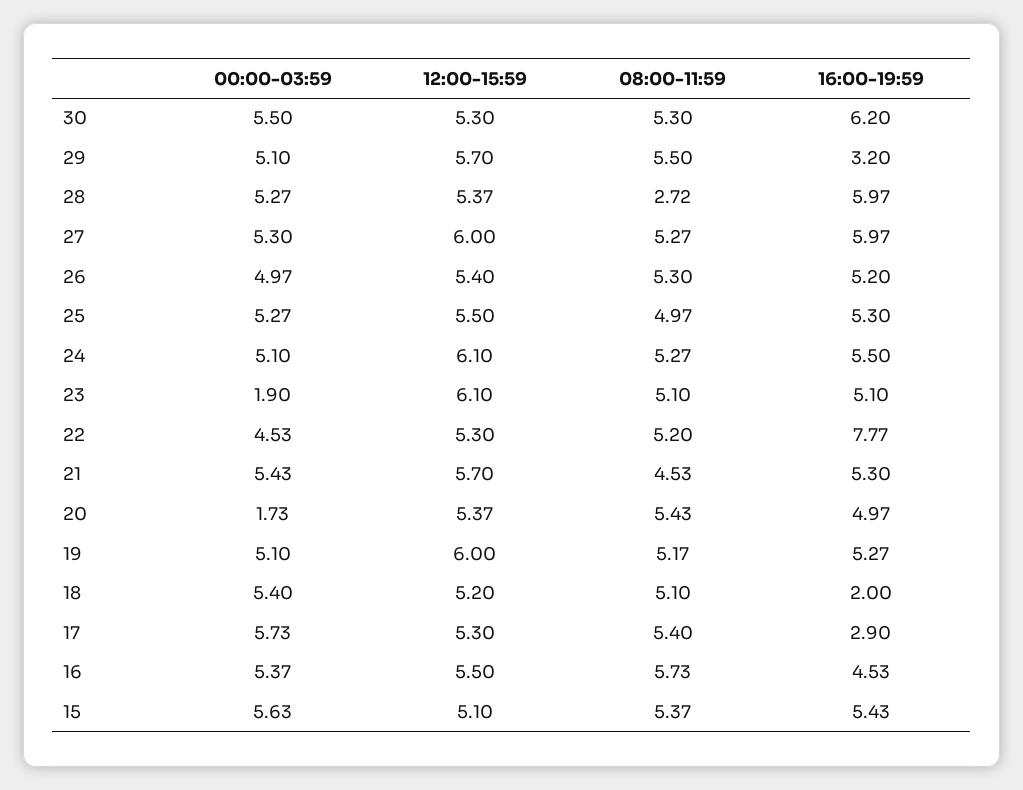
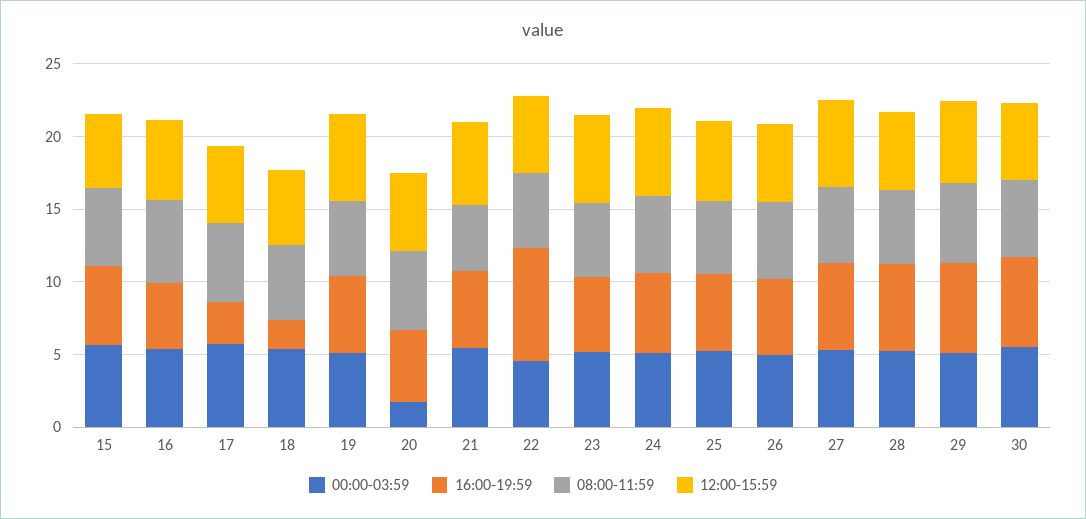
  {
    "00:00-03:59": {
      "30": 5.5,
      "29": 5.1,
      "28": 5.27,
      "27": 5.3,
      "26": 4.97,
      "25": 5.27,
      "24": 5.1,
-     "23": 1.9,
+     "23": 5,
      "22": 4.53,
      "21": 5.43,
      "20": 1.73,
      "19": 5.1,
      "18": 5.4,
      "17": 5.73,
      "16": 5.37,
      "15": 5.63
    },
    "12:00-15:59": {
      "30": 5.3,
      "29": 5.7,
      "28": 5.37,
      "27": 6,
      "26": 5.4,
      "25": 5.5,
      "24": 6.1,
      "23": 6.1,
      "22": 5.3,
      "21": 5.7,
      "20": 5.37,
      "19": 6,
      "18": 5.2,
      "17": 5.3,
      "16": 5.5,
      "15": 5.1
    },
    "08:00-11:59": {
      "30": 5.3,
      "29": 5.5,
-     "28": 2.72,
+     "28": 5,
      "27": 5.27,
      "26": 5.3,
      "25": 4.97,
      "24": 5.27,
      "23": 5.1,
      "22": 5.2,
      "21": 4.53,
      "20": 5.43,
      "19": 5.17,
      "18": 5.1,
      "17": 5.4,
      "16": 5.73,
      "15": 5.37
    },
    "16:00-19:59": {
      "30": 6.2,
-     "29": 3.2,
+     "29": 6,
      "28": 5.97,
      "27": 5.97,
      "26": 5.2,
      "25": 5.3,
      "24": 5.5,
      "23": 5.1,
      "22": 7.77,
      "21": 5.3,
      "20": 4.97,
      "19": 5.27,
      "18": 2,
      "17": 2.9,
      "16": 4.53,
      "15": 5.43
    }
  }

